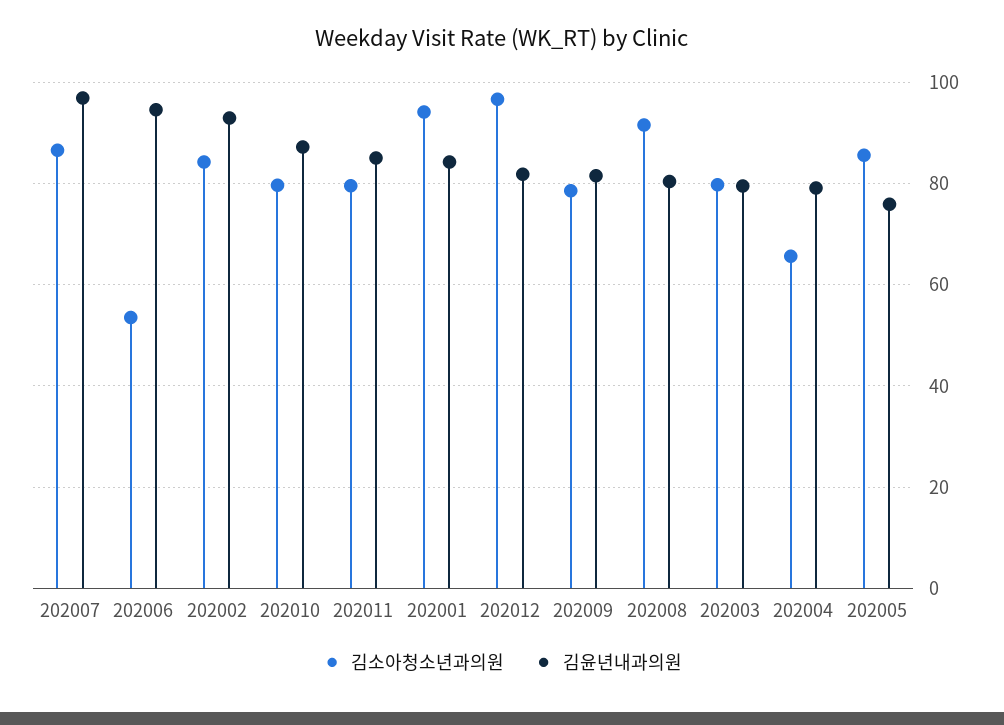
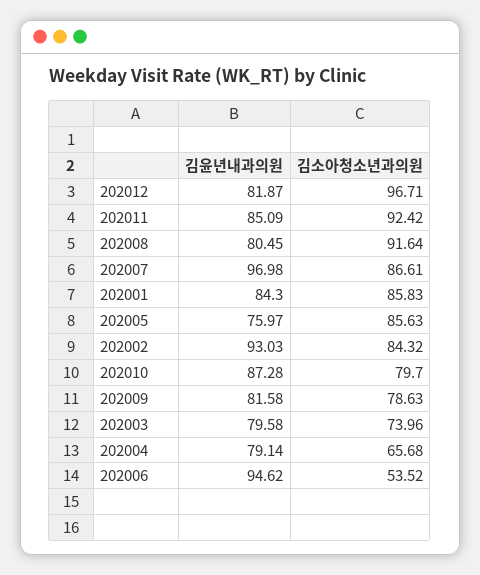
  {
    "김소아청소년과의원": {
      "202007": 86.61,
      "202006": 53.52,
      "202002": 84.32,
      "202010": 79.7,
-     "202011": 80,
+     "202011": 92.42,
-     "202001": 94,
+     "202001": 85.83,
      "202012": 96.71,
      "202009": 78.63,
      "202008": 91.64,
-     "202003": 80,
+     "202003": 73.96,
      "202004": 65.68,
      "202005": 85.63
    },
    "김윤년내과의원": {
      "202007": 96.98,
      "202006": 94.62,
      "202002": 93.03,
      "202010": 87.28,
      "202011": 85.09,
      "202001": 84.3,
      "202012": 81.87,
      "202009": 81.58,
      "202008": 80.45,
      "202003": 79.58,
      "202004": 79.14,
      "202005": 75.97
    }
  }

